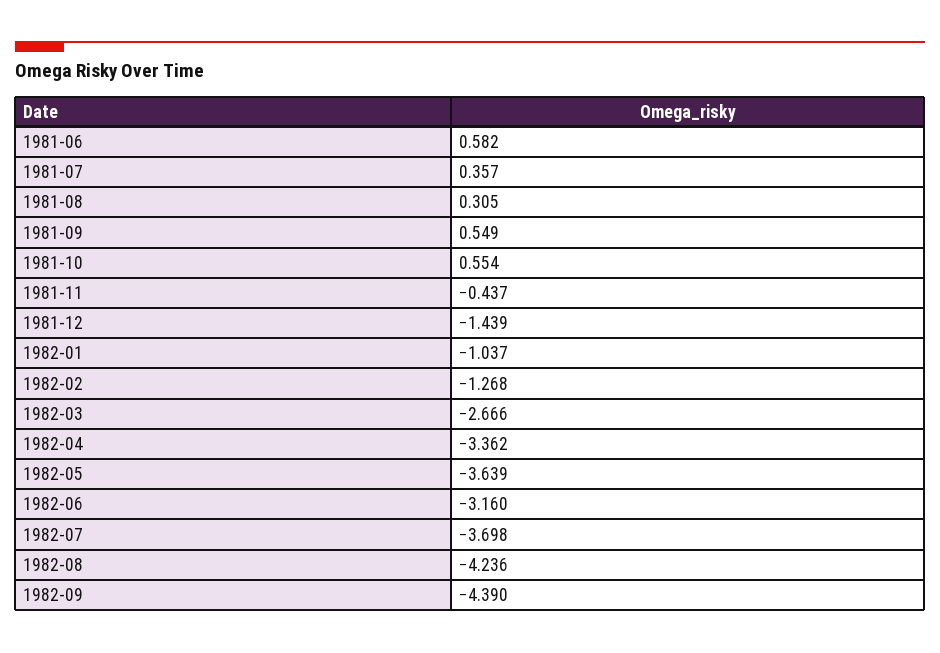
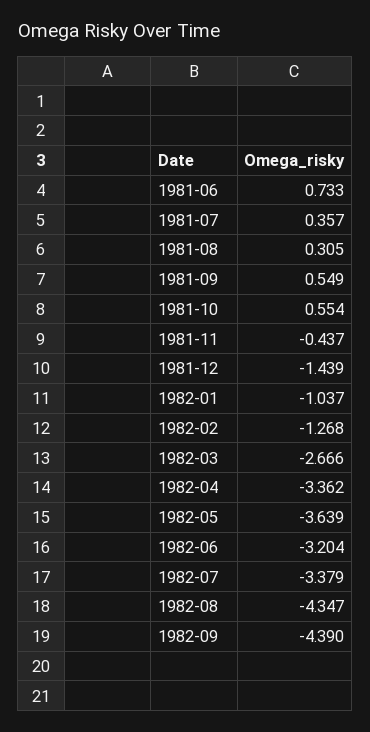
  {
-   "1981-06": 0.582,
+   "1981-06": 0.733,
    "1981-07": 0.357,
    "1981-08": 0.305,
    "1981-09": 0.549,
    "1981-10": 0.554,
    "1981-11": -0.437,
    "1981-12": -1.439,
    "1982-01": -1.037,
    "1982-02": -1.268,
    "1982-03": -2.666,
    "1982-04": -3.362,
    "1982-05": -3.639,
-   "1982-06": -3.16,
+   "1982-06": -3.204,
-   "1982-07": -3.698,
+   "1982-07": -3.379,
-   "1982-08": -4.236,
+   "1982-08": -4.347,
    "1982-09": -4.39
  }

